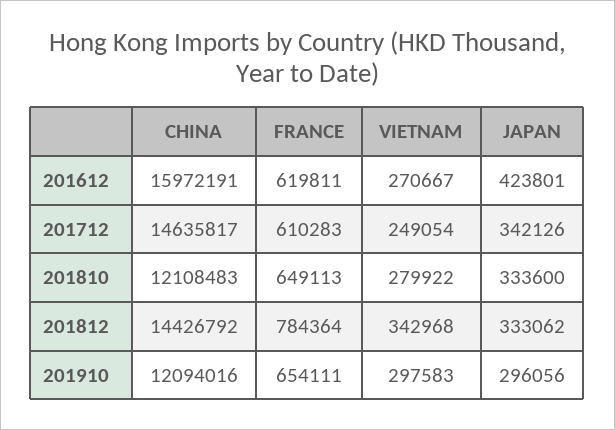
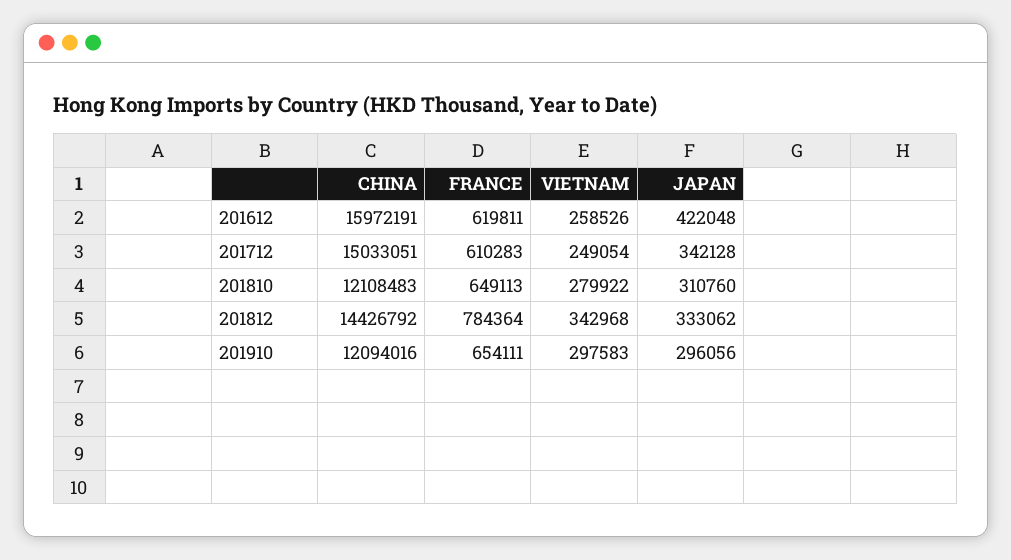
  {
    "CHINA": {
      "201612": 15972191,
-     "201712": 14635817,
+     "201712": 15033051,
      "201810": 12108483,
      "201812": 14426792,
      "201910": 12094016
    },
    "FRANCE": {
      "201612": 619811,
      "201712": 610283,
      "201810": 649113,
      "201812": 784364,
      "201910": 654111
    },
    "VIETNAM": {
-     "201612": 270667,
+     "201612": 258526,
      "201712": 249054,
      "201810": 279922,
      "201812": 342968,
      "201910": 297583
    },
    "JAPAN": {
-     "201612": 423801,
+     "201612": 422048,
-     "201712": 342126,
+     "201712": 342128,
-     "201810": 333600,
+     "201810": 310760,
      "201812": 333062,
      "201910": 296056
    }
  }

